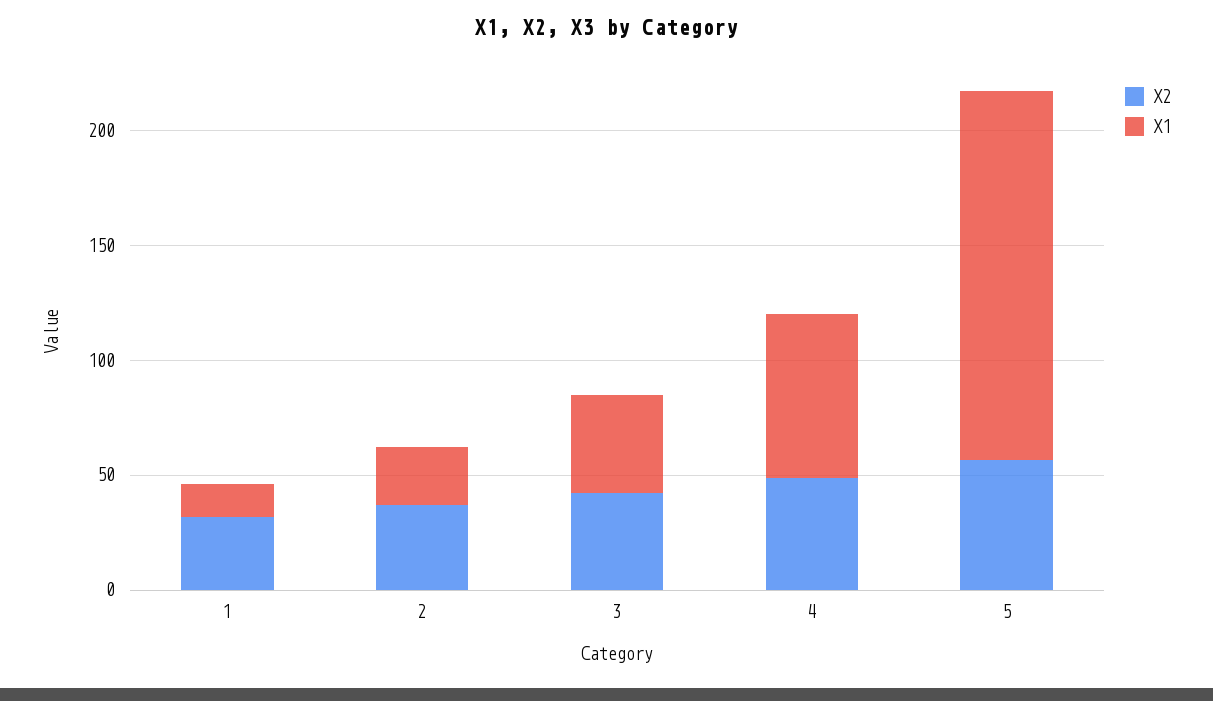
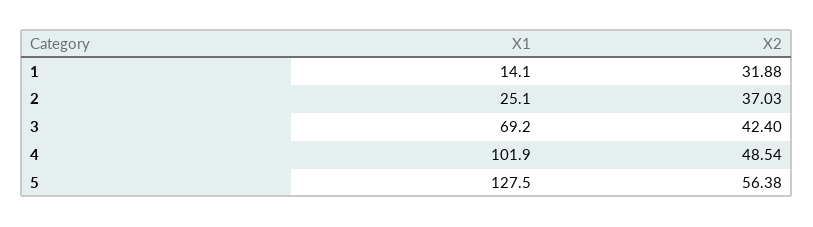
  {
    "X2": {
      "1": 31.88,
      "2": 37.03,
      "3": 42.4,
      "4": 48.54,
      "5": 56.38
    },
    "X1": {
      "1": 14.1,
      "2": 25.1,
-     "3": 40,
+     "3": 69.2,
-     "4": 70,
+     "4": 101.9,
-     "5": 160
+     "5": 127.5
    }
  }

